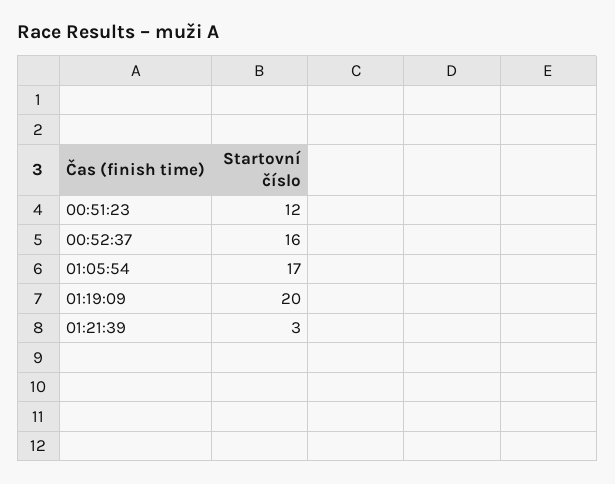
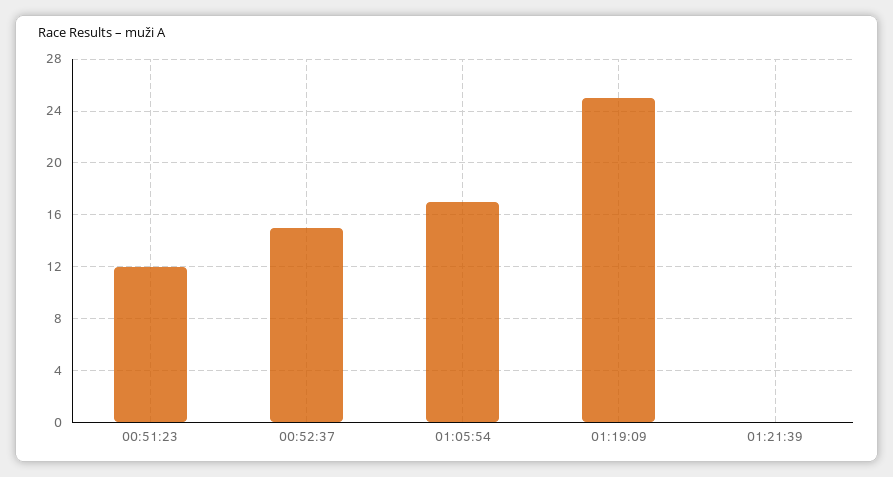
  {
    "00:51:23": 12,
-   "00:52:37": 16,
+   "00:52:37": 15,
    "01:05:54": 17,
-   "01:19:09": 20,
+   "01:19:09": 25,
-   "01:21:39": 3
+   "01:21:39": 0
  }

